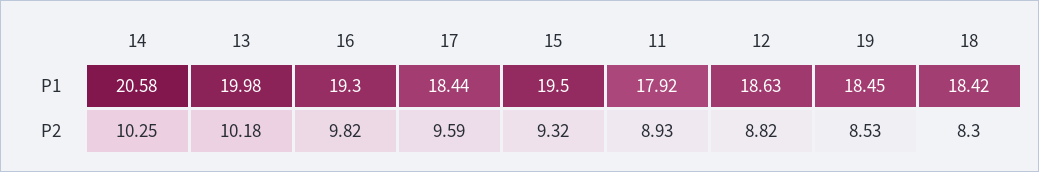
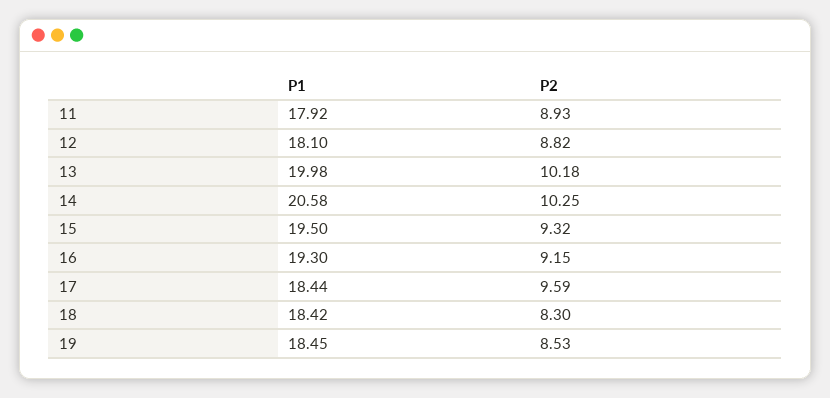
  {
    "14": {
      "P1": 20.58,
      "P2": 10.25
    },
    "13": {
      "P1": 19.98,
      "P2": 10.18
    },
    "16": {
      "P1": 19.3,
-     "P2": 9.82
+     "P2": 9.15
    },
    "17": {
      "P1": 18.44,
      "P2": 9.59
    },
    "15": {
      "P1": 19.5,
      "P2": 9.32
    },
    "11": {
      "P1": 17.92,
      "P2": 8.93
    },
    "12": {
-     "P1": 18.63,
+     "P1": 18.1,
      "P2": 8.82
    },
    "19": {
      "P1": 18.45,
      "P2": 8.53
    },
    "18": {
      "P1": 18.42,
      "P2": 8.3
    }
  }

